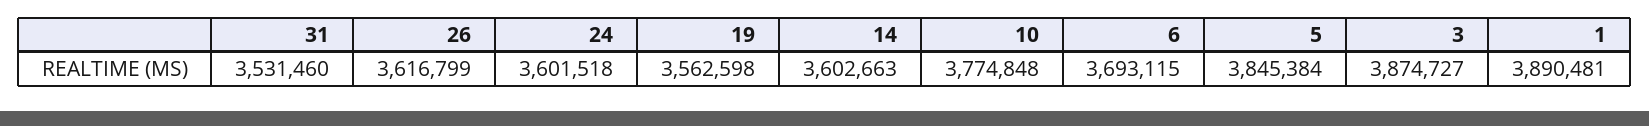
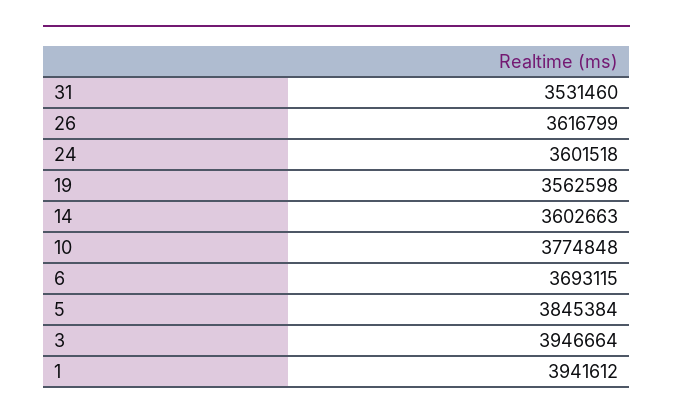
  {
    "31": 3531460,
    "26": 3616799,
    "24": 3601518,
    "19": 3562598,
    "14": 3602663,
    "10": 3774848,
    "6": 3693115,
    "5": 3845384,
-   "3": 3874727,
+   "3": 3946664,
-   "1": 3890481
+   "1": 3941612
  }

